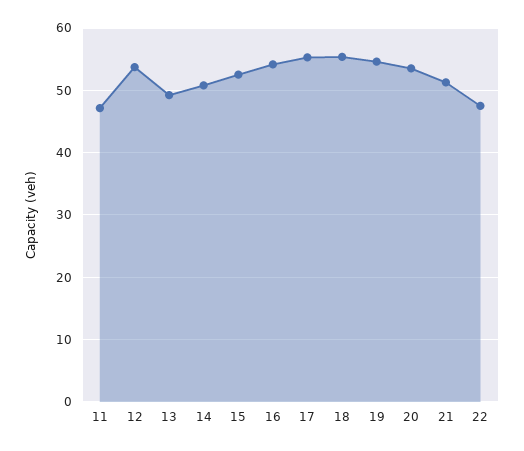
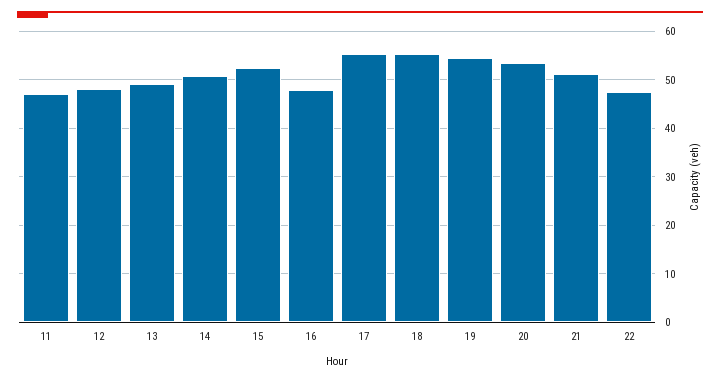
  {
    "11": 47,
-   "12": 54,
+   "12": 48,
    "13": 49,
    "14": 51,
    "15": 53,
-   "16": 54,
+   "16": 48,
    "17": 55,
    "18": 55,
    "19": 55,
    "20": 54,
    "21": 51,
    "22": 48
  }

